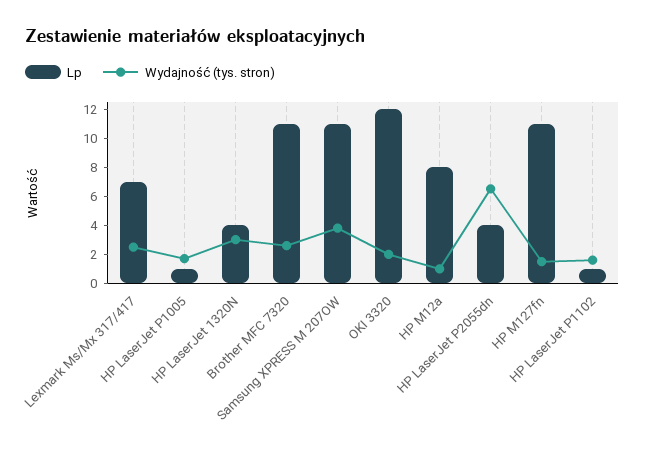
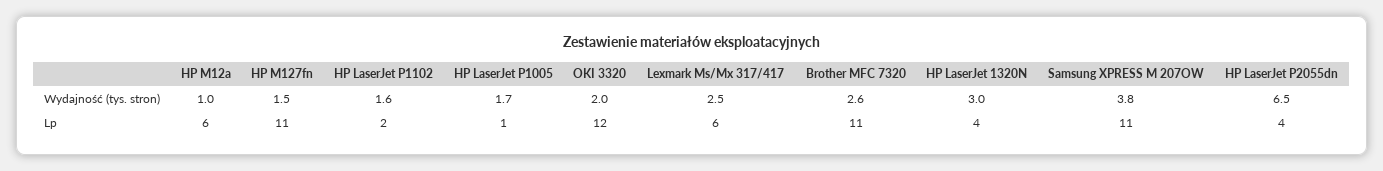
  {
    "Lp": {
-     "Lexmark Ms/Mx 317/417": 7,
+     "Lexmark Ms/Mx 317/417": 6,
      "HP LaserJet P1005": 1,
      "HP LaserJet 1320N": 4,
      "Brother MFC 7320": 11,
      "Samsung XPRESS M 207OW": 11,
      "OKI 3320": 12,
-     "HP M12a": 8,
+     "HP M12a": 6,
      "HP LaserJet P2055dn": 4,
      "HP M127fn": 11,
-     "HP LaserJet P1102": 1
+     "HP LaserJet P1102": 2
    },
    "Wydajność (tys. stron)": {
      "Lexmark Ms/Mx 317/417": 2.5,
      "HP LaserJet P1005": 1.7,
      "HP LaserJet 1320N": 3,
      "Brother MFC 7320": 2.6,
      "Samsung XPRESS M 207OW": 3.8,
      "OKI 3320": 2,
      "HP M12a": 1,
      "HP LaserJet P2055dn": 6.5,
      "HP M127fn": 1.5,
      "HP LaserJet P1102": 1.6
    }
  }

